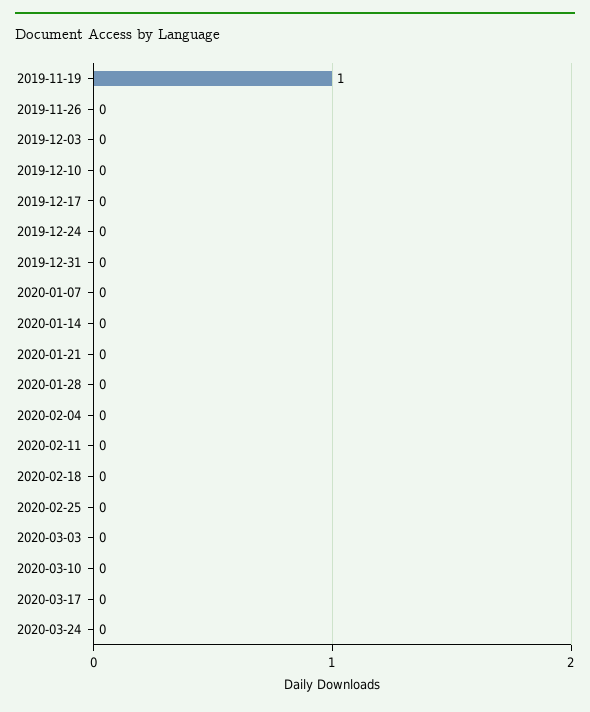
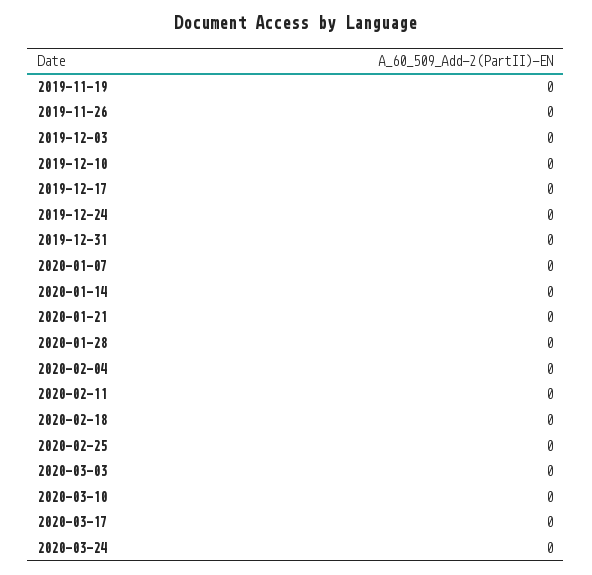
  {
-   "2019-11-19": 1,
+   "2019-11-19": 0,
    "2019-11-26": 0,
    "2019-12-03": 0,
    "2019-12-10": 0,
    "2019-12-17": 0,
    "2019-12-24": 0,
    "2019-12-31": 0,
    "2020-01-07": 0,
    "2020-01-14": 0,
    "2020-01-21": 0,
    "2020-01-28": 0,
    "2020-02-04": 0,
    "2020-02-11": 0,
    "2020-02-18": 0,
    "2020-02-25": 0,
    "2020-03-03": 0,
    "2020-03-10": 0,
    "2020-03-17": 0,
    "2020-03-24": 0
  }

